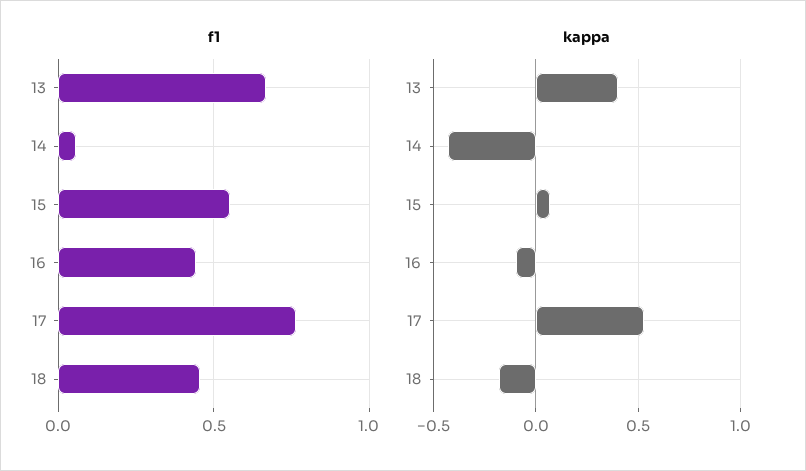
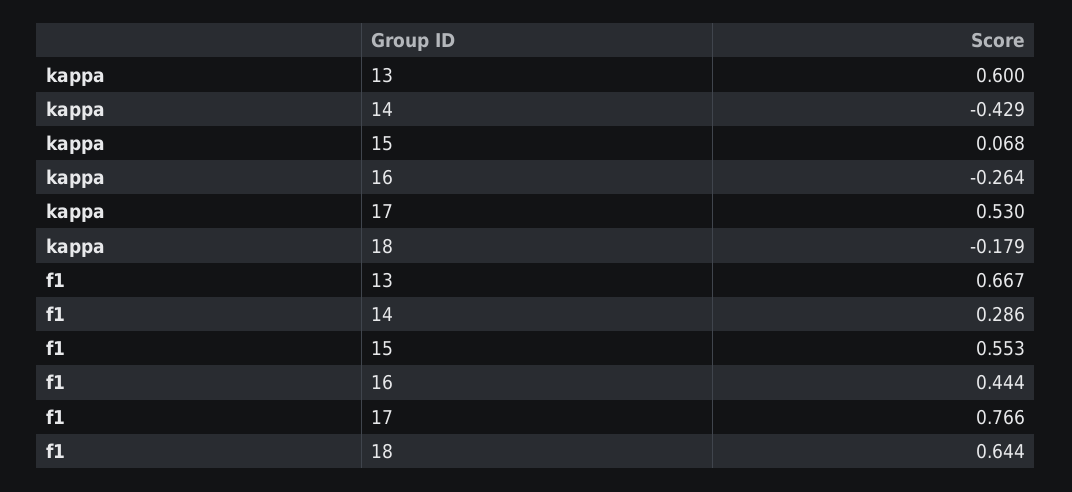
  {
    "f1": {
      "13": 0.667,
-     "14": 0.05,
+     "14": 0.286,
      "15": 0.553,
      "16": 0.444,
      "17": 0.766,
-     "18": 0.45
+     "18": 0.644
    },
    "kappa": {
-     "13": 0.4,
+     "13": 0.6,
      "14": -0.429,
      "15": 0.068,
-     "16": -0.1,
+     "16": -0.264,
      "17": 0.53,
      "18": -0.179
    }
  }

